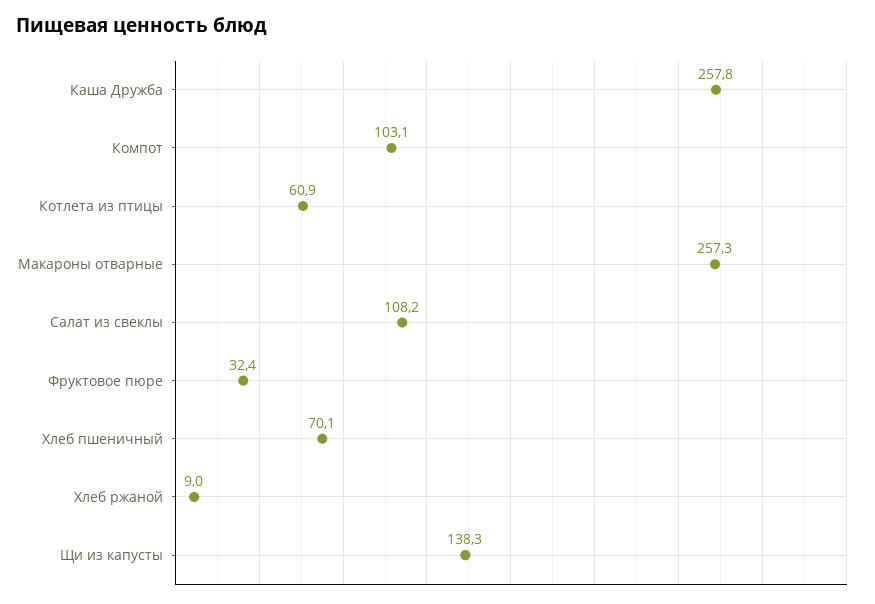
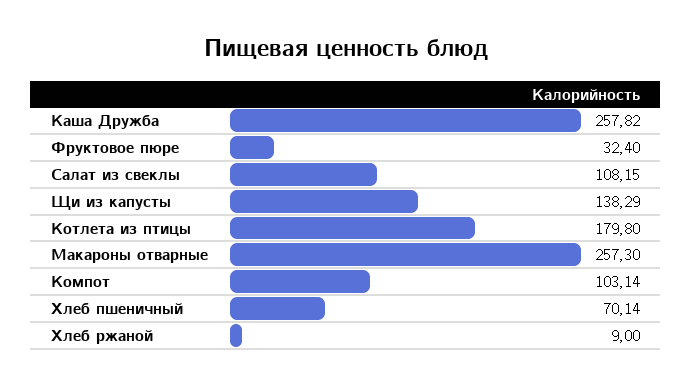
  {
    "Каша Дружба": 257.82,
    "Компот": 103.14,
-   "Котлета из птицы": 60.9,
+   "Котлета из птицы": 179.8,
    "Макароны отварные": 257.3,
    "Салат из свеклы": 108.15,
    "Фруктовое пюре": 32.4,
    "Хлеб пшеничный": 70.14,
    "Хлеб ржаной": 9,
    "Щи из капусты": 138.29
  }

